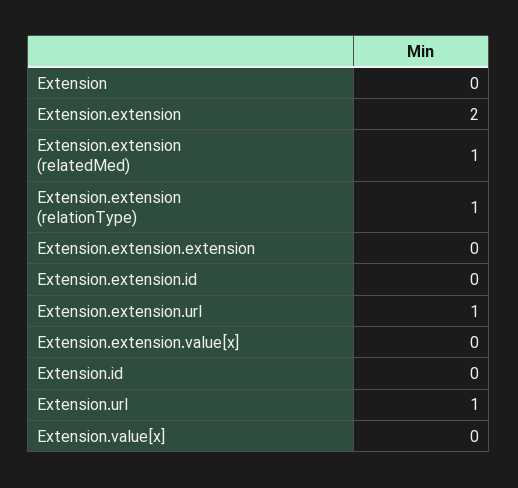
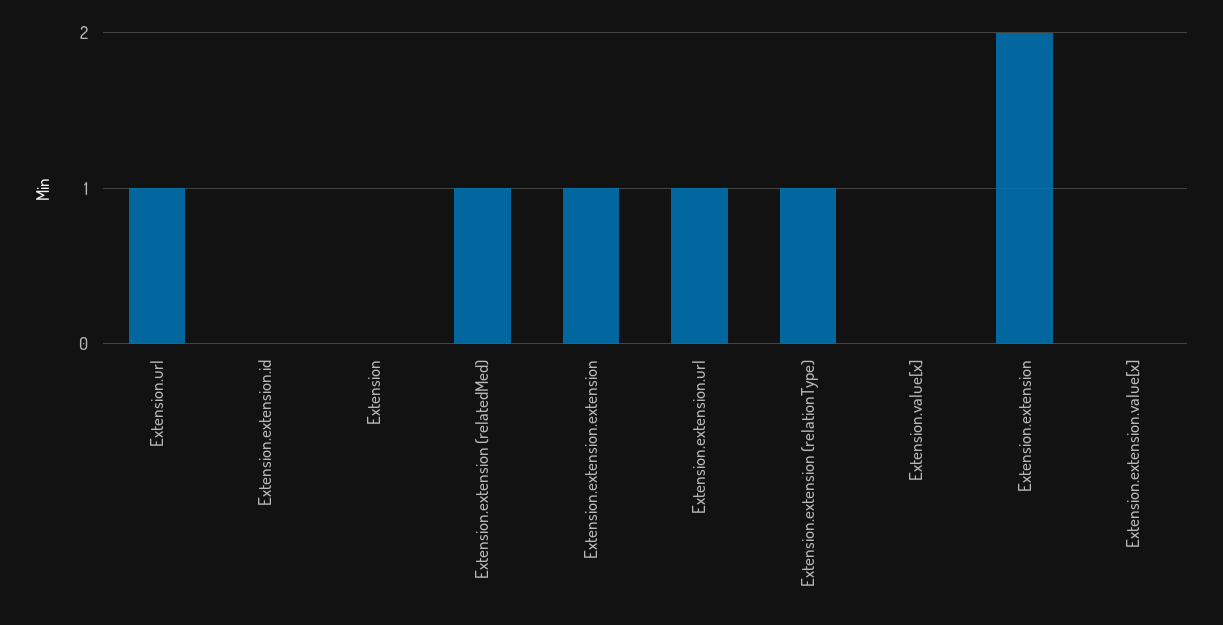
  {
    "Extension": 0,
    "Extension.extension": 2,
    "Extension.extension (relatedMed)": 1,
    "Extension.extension (relationType)": 1,
-   "Extension.extension.extension": 0,
+   "Extension.extension.extension": 1,
    "Extension.extension.id": 0,
    "Extension.extension.url": 1,
    "Extension.extension.value[x]": 0,
-   "Extension.id": 0,
    "Extension.url": 1,
    "Extension.value[x]": 0
  }

